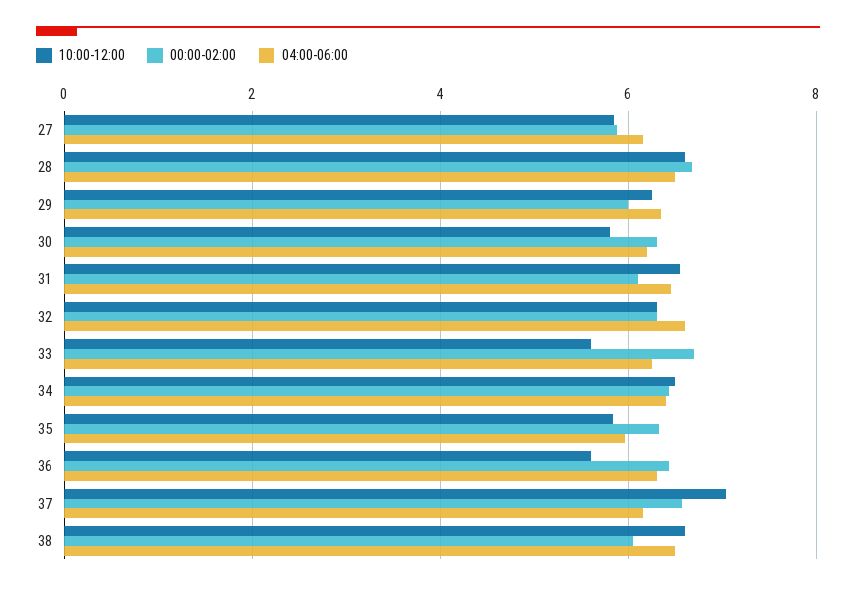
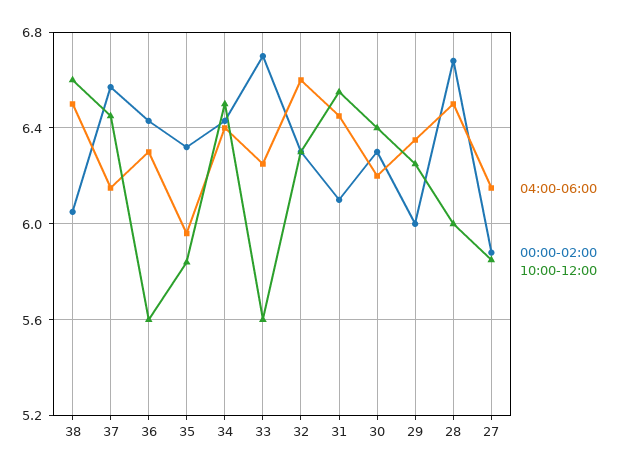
  {
    "10:00-12:00": {
      "27": 5.85,
-     "28": 6.6,
+     "28": 6,
      "29": 6.25,
-     "30": 5.8,
+     "30": 6.4,
      "31": 6.55,
      "32": 6.3,
      "33": 5.6,
      "34": 6.5,
      "35": 5.85,
      "36": 5.6,
-     "37": 7,
+     "37": 6.45,
      "38": 6.6
    },
    "00:00-02:00": {
      "27": 5.9,
      "28": 6.7,
      "29": 6,
      "30": 6.3,
      "31": 6.1,
      "32": 6.3,
      "33": 6.7,
      "34": 6.45,
      "35": 6.3,
      "36": 6.45,
      "37": 6.55,
      "38": 6.05
    },
    "04:00-06:00": {
      "27": 6.15,
      "28": 6.5,
      "29": 6.35,
      "30": 6.2,
      "31": 6.45,
      "32": 6.6,
      "33": 6.25,
      "34": 6.4,
      "35": 5.95,
      "36": 6.3,
      "37": 6.15,
      "38": 6.5
    }
  }

